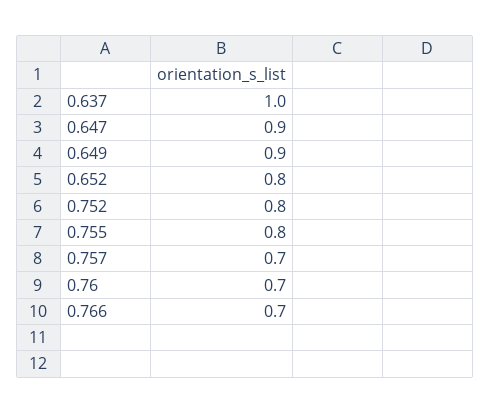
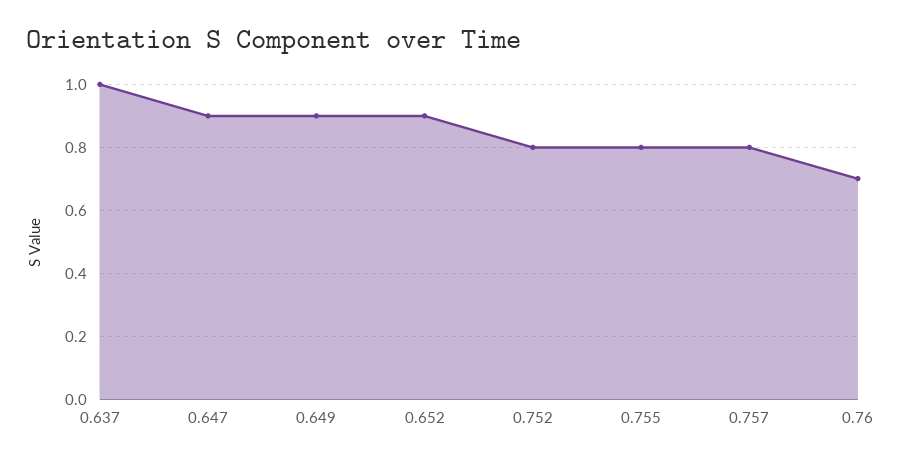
  {
    "0.637": 1,
    "0.647": 0.9,
    "0.649": 0.9,
-   "0.652": 0.8,
+   "0.652": 0.9,
    "0.752": 0.8,
    "0.755": 0.8,
-   "0.757": 0.7,
+   "0.757": 0.8,
-   "0.76": 0.7,
+   "0.76": 0.7
-   "0.766": 0.7
  }

